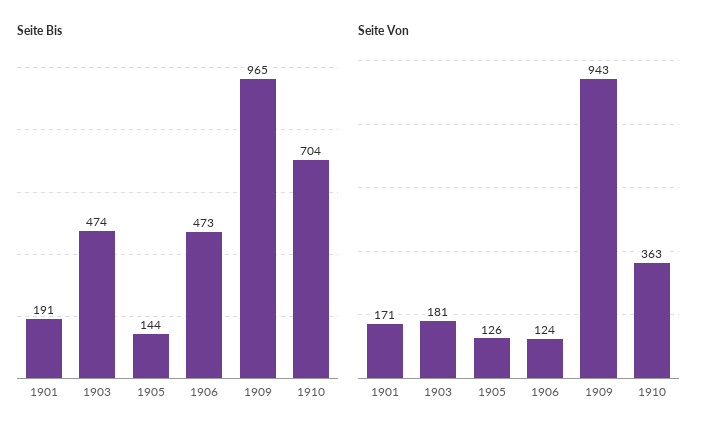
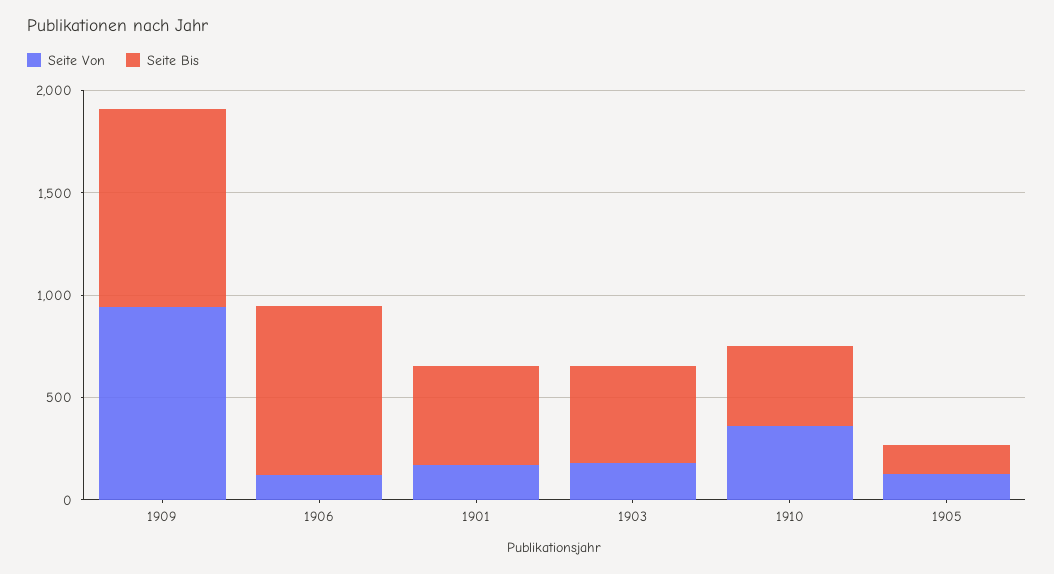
  {
    "Seite Bis": {
-     "1901": 191,
+     "1901": 500,
      "1903": 474,
      "1905": 144,
-     "1906": 473,
+     "1906": 800,
      "1909": 965,
-     "1910": 704
+     "1910": 400
    },
    "Seite Von": {
      "1901": 171,
      "1903": 181,
      "1905": 126,
      "1906": 124,
      "1909": 943,
      "1910": 363
    }
  }

